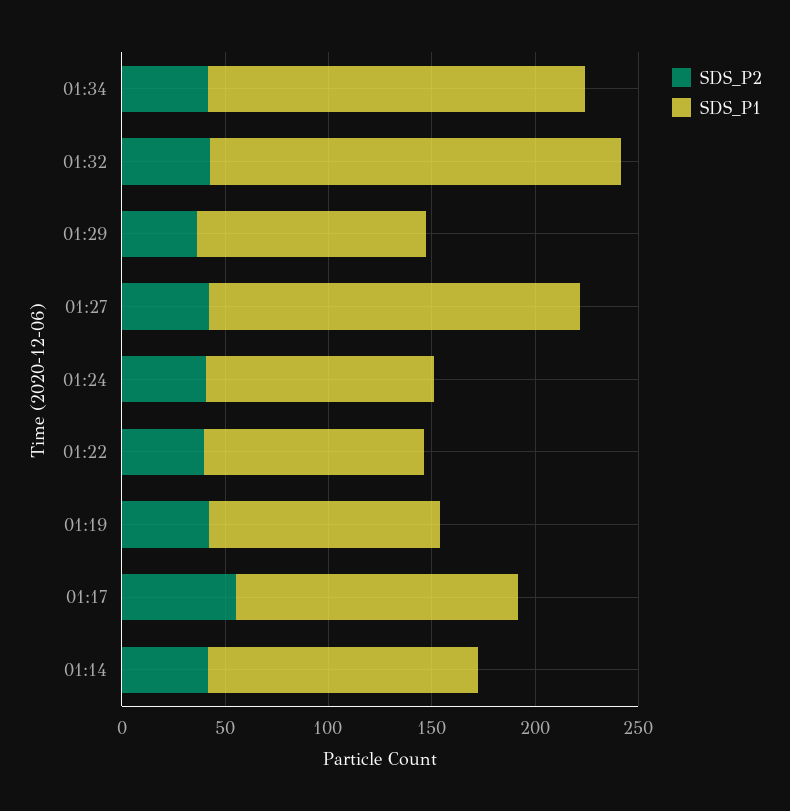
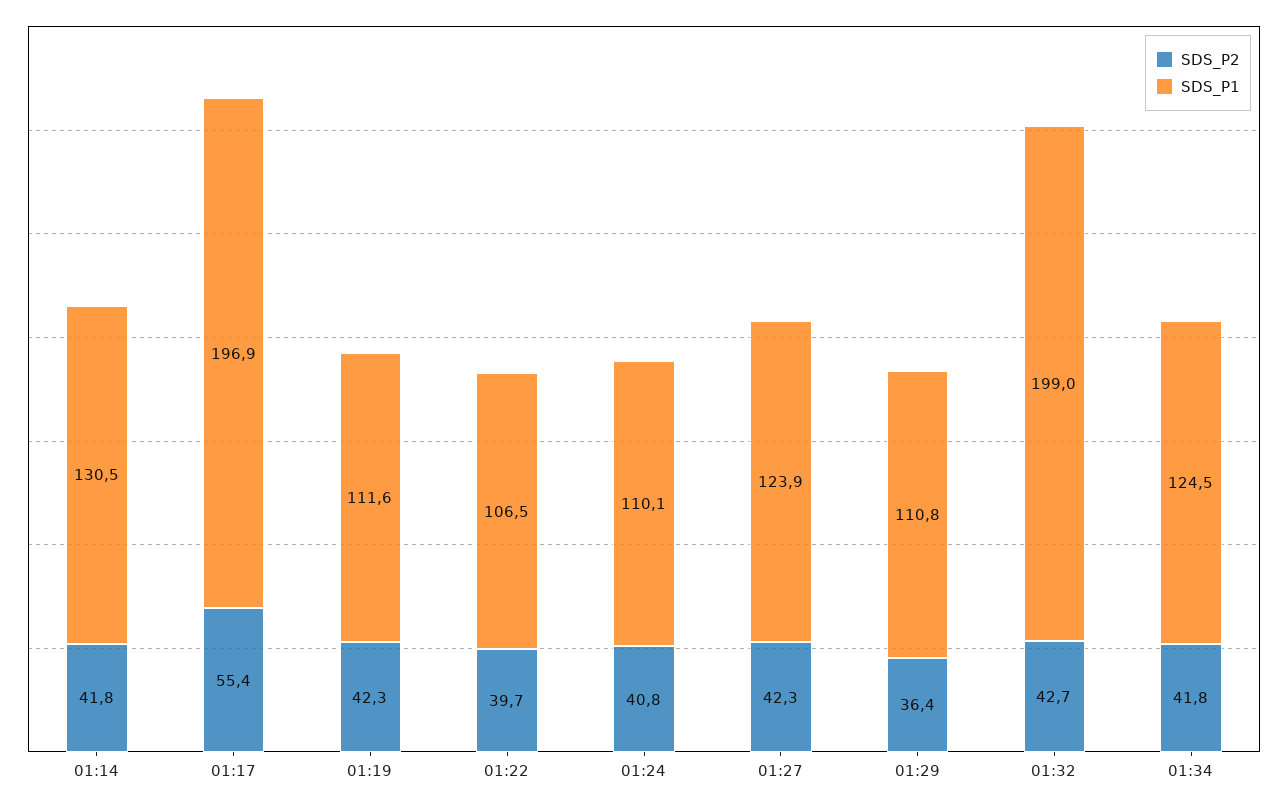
  {
    "SDS_P2": {
      "01:34": 41.8,
      "01:32": 42.7,
      "01:29": 36.4,
      "01:27": 42.3,
      "01:24": 40.8,
      "01:22": 39.7,
      "01:19": 42.3,
      "01:17": 55.4,
      "01:14": 41.8
    },
    "SDS_P1": {
-     "01:34": 180,
+     "01:34": 124.5,
      "01:32": 199,
      "01:29": 110.8,
-     "01:27": 180,
+     "01:27": 123.9,
      "01:24": 110.1,
      "01:22": 106.5,
      "01:19": 111.6,
-     "01:17": 140,
+     "01:17": 196.9,
      "01:14": 130.5
    }
  }

